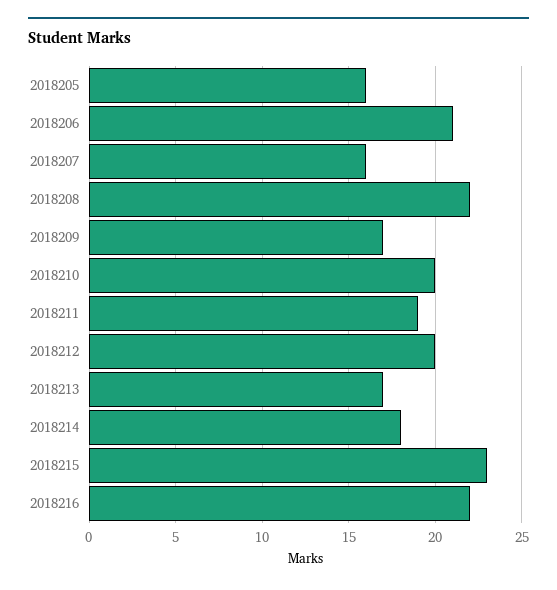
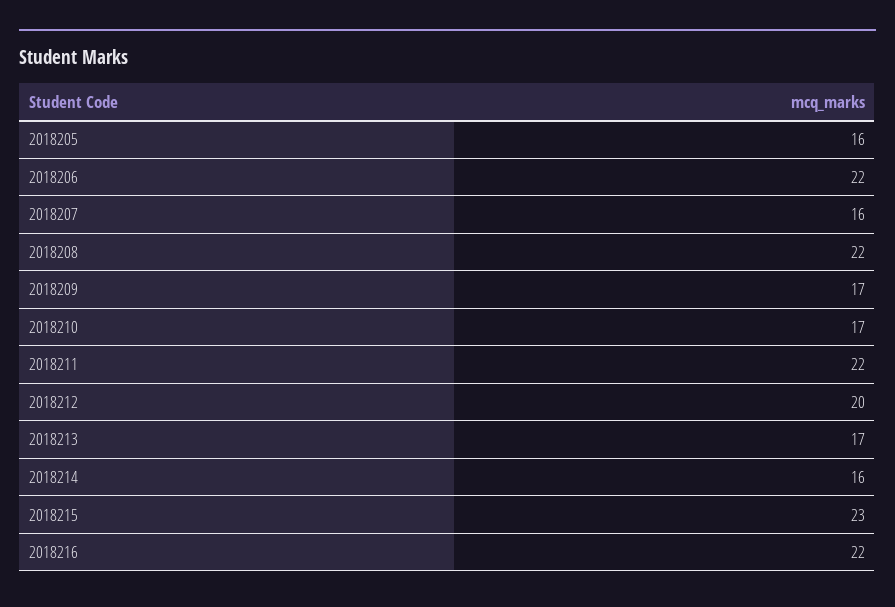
  {
    "2018205": 16,
-   "2018206": 21,
+   "2018206": 22,
    "2018207": 16,
    "2018208": 22,
    "2018209": 17,
-   "2018210": 20,
+   "2018210": 17,
-   "2018211": 19,
+   "2018211": 22,
    "2018212": 20,
    "2018213": 17,
-   "2018214": 18,
+   "2018214": 16,
    "2018215": 23,
    "2018216": 22
  }

